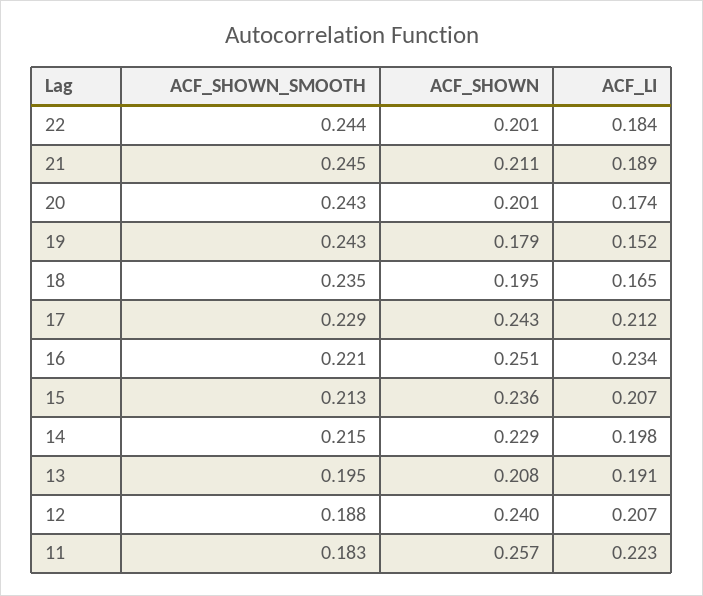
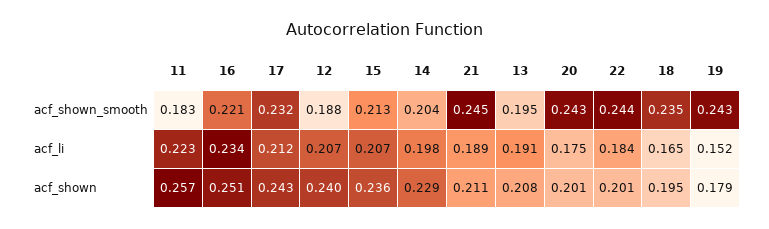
  {
    "ACF_SHOWN_SMOOTH": {
      "22": 0.244,
      "21": 0.245,
      "20": 0.243,
      "19": 0.243,
      "18": 0.235,
-     "17": 0.229,
+     "17": 0.232,
      "16": 0.221,
      "15": 0.213,
-     "14": 0.215,
+     "14": 0.204,
      "13": 0.195,
      "12": 0.188,
      "11": 0.183
    },
    "ACF_SHOWN": {
      "22": 0.201,
      "21": 0.211,
      "20": 0.201,
      "19": 0.179,
      "18": 0.195,
      "17": 0.243,
      "16": 0.251,
      "15": 0.236,
      "14": 0.229,
      "13": 0.208,
      "12": 0.24,
      "11": 0.257
    },
    "ACF_LI": {
      "22": 0.184,
      "21": 0.189,
-     "20": 0.174,
+     "20": 0.175,
      "19": 0.152,
      "18": 0.165,
      "17": 0.212,
      "16": 0.234,
      "15": 0.207,
      "14": 0.198,
      "13": 0.191,
      "12": 0.207,
      "11": 0.223
    }
  }

